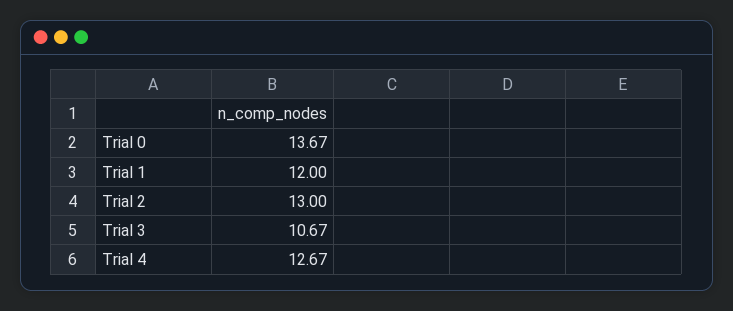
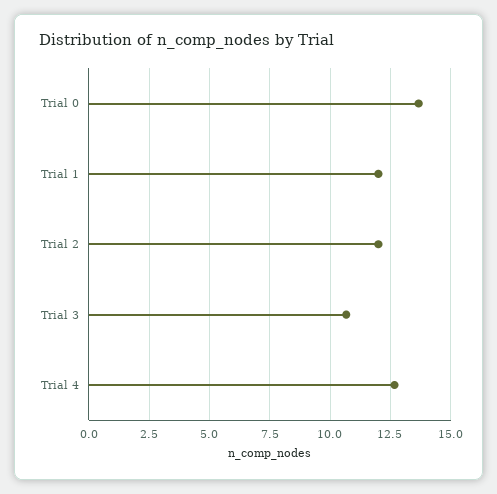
  {
    "Trial 0": 13.67,
    "Trial 1": 12,
-   "Trial 2": 13,
+   "Trial 2": 12,
    "Trial 3": 10.67,
    "Trial 4": 12.67
  }

